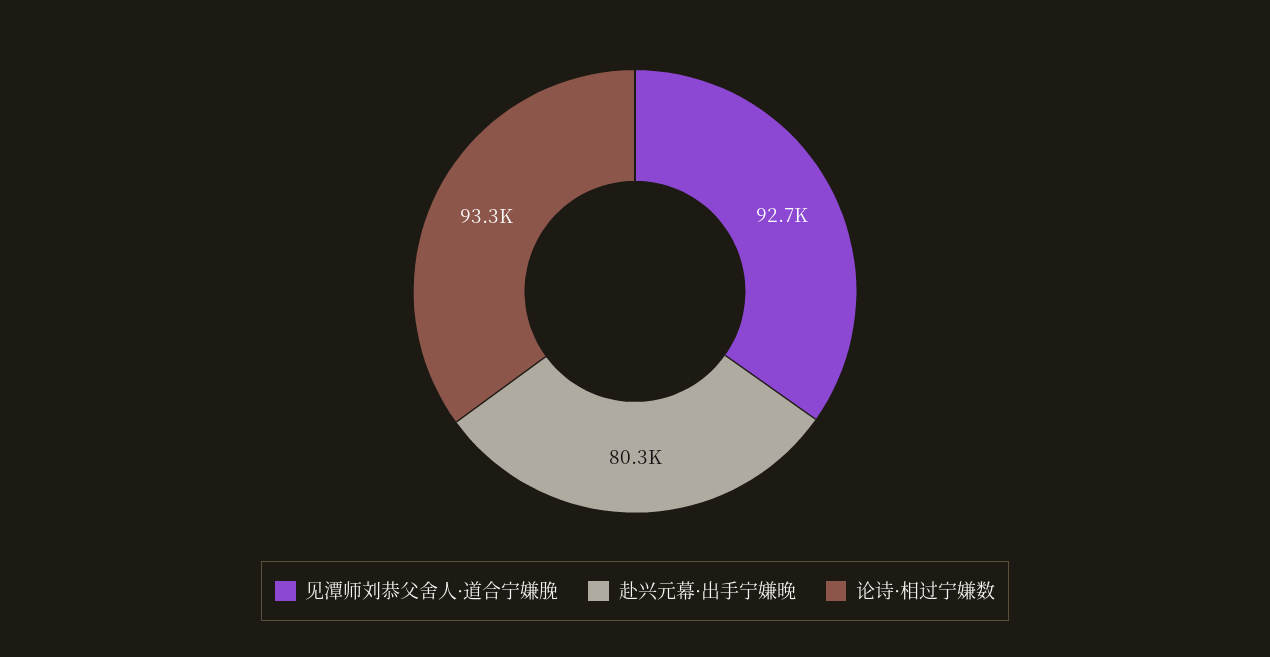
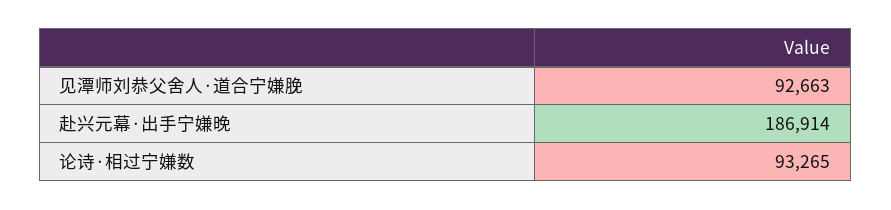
  {
    "见潭师刘恭父舍人·道合宁嫌脕": 92663,
-   "赴兴元幕·出手宁嫌晚": 80300,
+   "赴兴元幕·出手宁嫌晚": 186914,
    "论诗·相过宁嫌数": 93265
  }

